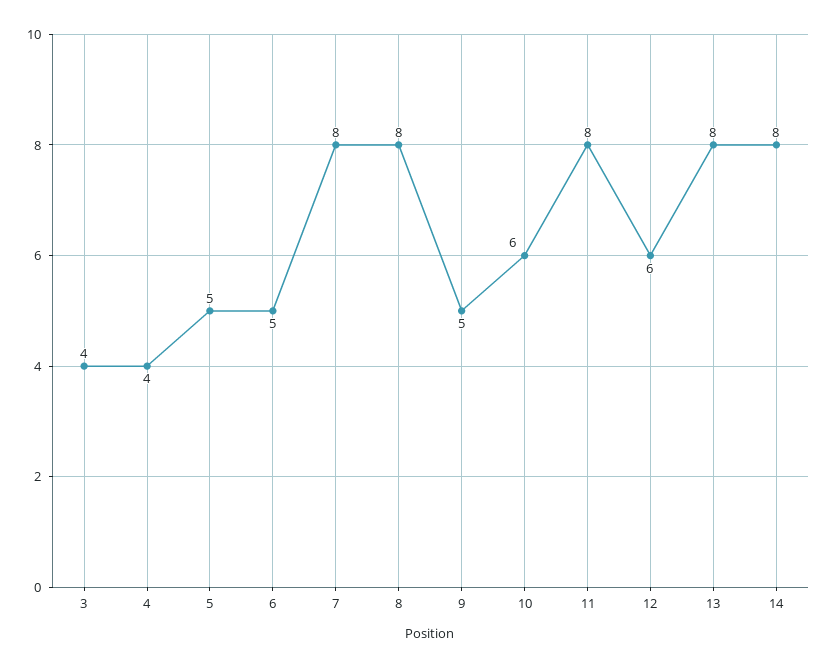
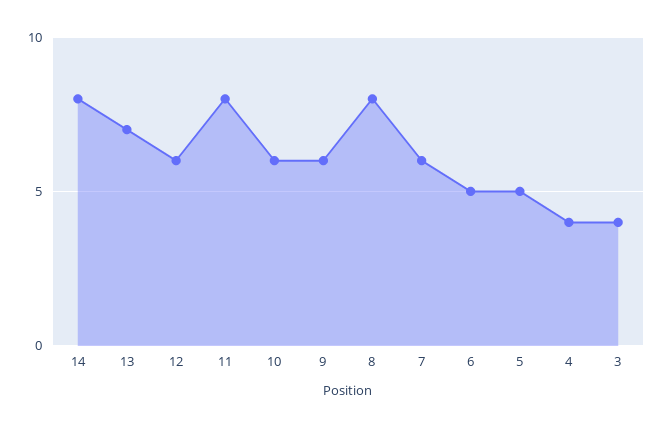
  {
    "3": 4,
    "4": 4,
    "5": 5,
    "6": 5,
-   "7": 8,
+   "7": 6,
    "8": 8,
-   "9": 5,
+   "9": 6,
    "10": 6,
    "11": 8,
    "12": 6,
-   "13": 8,
+   "13": 7,
    "14": 8
  }

